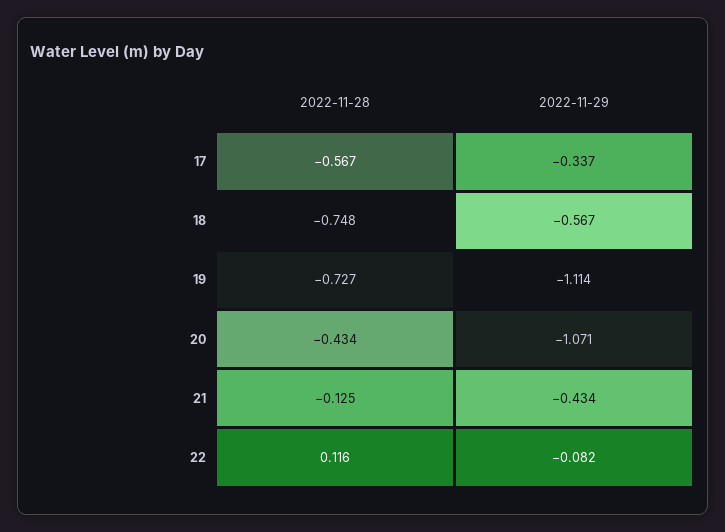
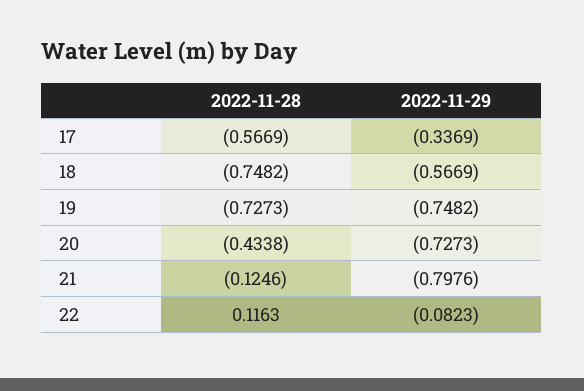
  {
    "2022-11-28": {
      "17": -0.5669,
      "18": -0.7482,
      "19": -0.7273,
      "20": -0.4338,
      "21": -0.1246,
      "22": 0.1163
    },
    "2022-11-29": {
      "17": -0.3369,
      "18": -0.5669,
-     "19": -1.114,
+     "19": -0.7482,
-     "20": -1.071,
+     "20": -0.7273,
-     "21": -0.434,
+     "21": -0.7976,
      "22": -0.0823
    }
  }

